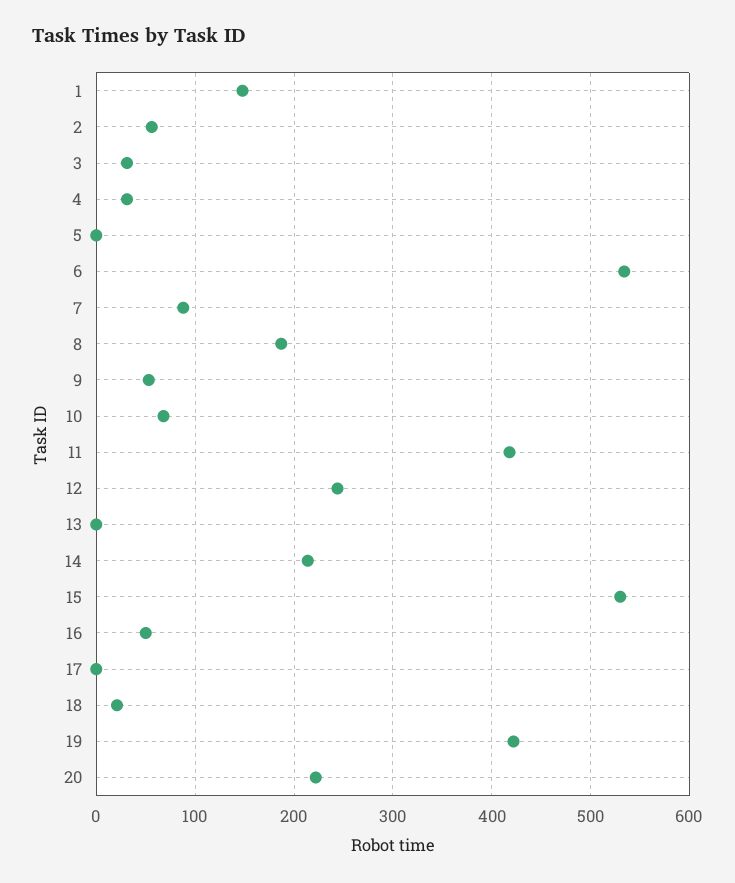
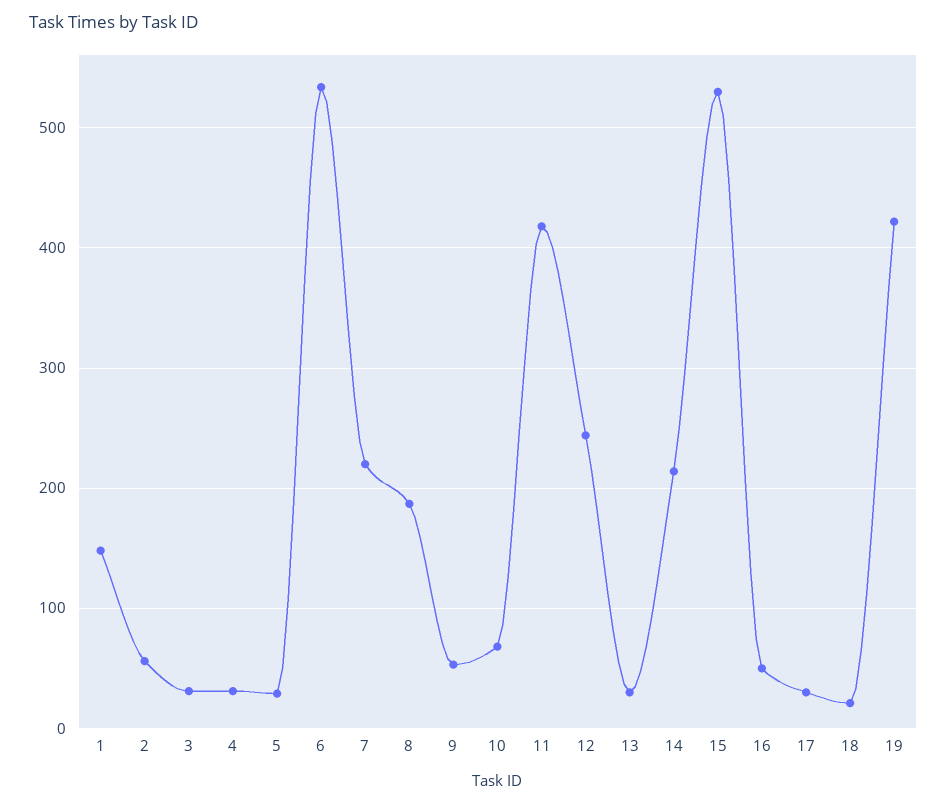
  {
    "1": 150,
    "2": 60,
    "3": 30,
    "4": 30,
-   "5": 0,
+   "5": 30,
    "6": 530,
-   "7": 90,
+   "7": 220,
    "8": 190,
    "9": 50,
    "10": 70,
    "11": 420,
    "12": 240,
-   "13": 0,
+   "13": 30,
    "14": 210,
    "15": 530,
    "16": 50,
-   "17": 0,
+   "17": 30,
    "18": 20,
-   "19": 420,
+   "19": 420
-   "20": 220
  }

